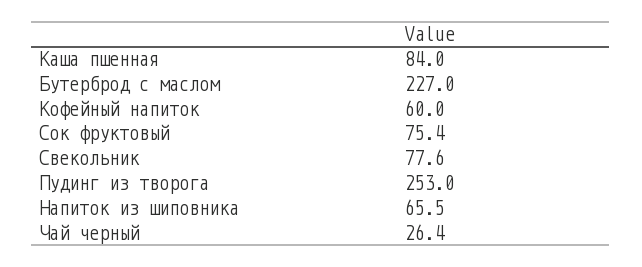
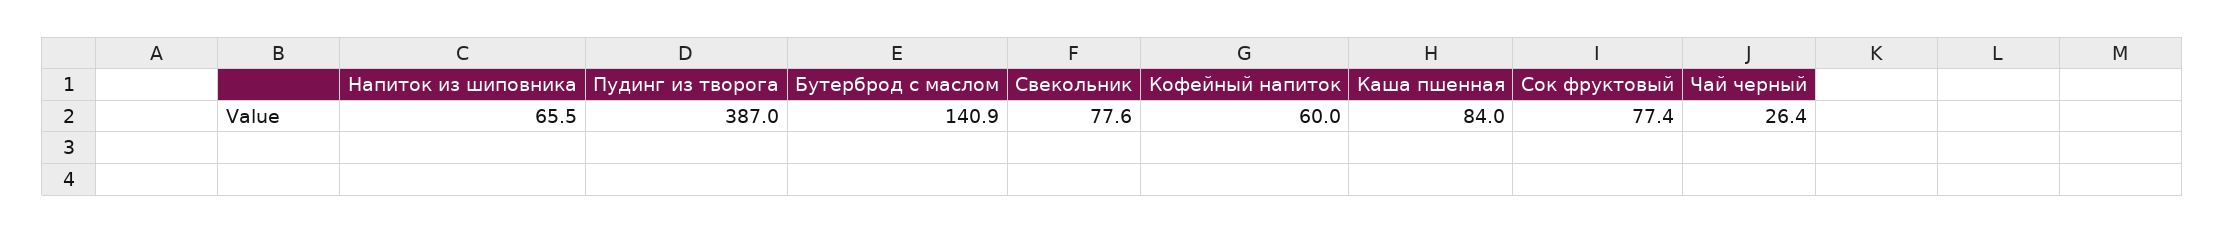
  {
    "Каша пшенная": 84,
-   "Бутерброд с маслом": 227,
+   "Бутерброд с маслом": 140.9,
    "Кофейный напиток": 60,
-   "Сок фруктовый": 75.4,
+   "Сок фруктовый": 77.4,
    "Свекольник": 77.6,
-   "Пудинг из творога": 253,
+   "Пудинг из творога": 387,
    "Напиток из шиповника": 65.5,
    "Чай черный": 26.4
  }

